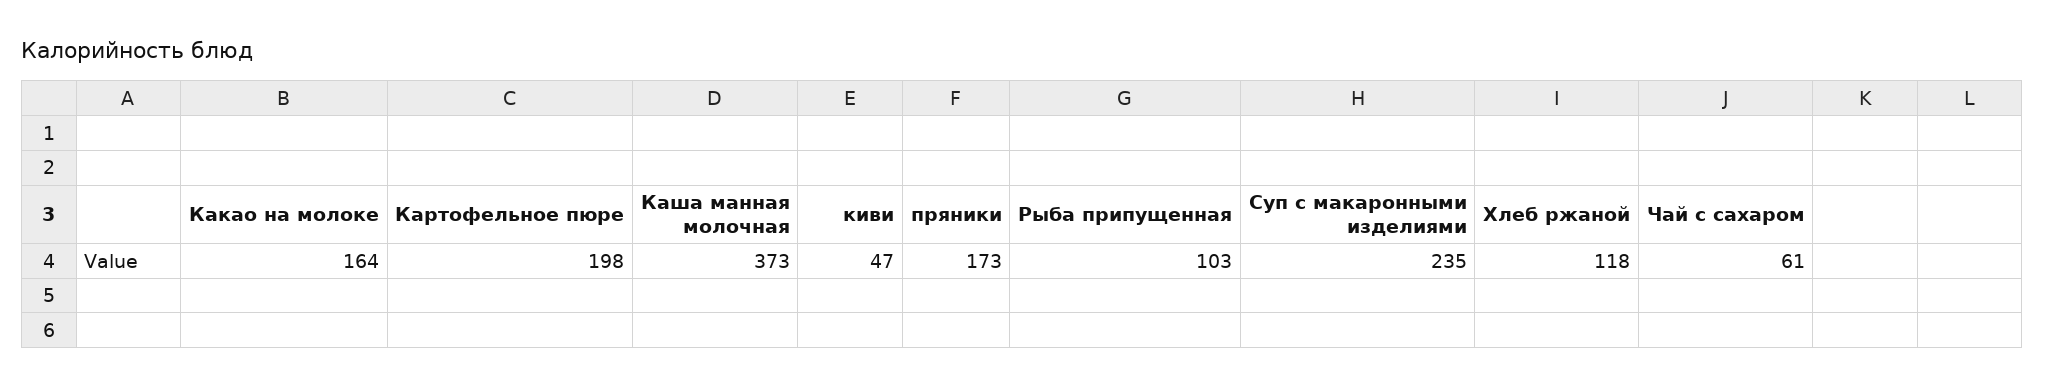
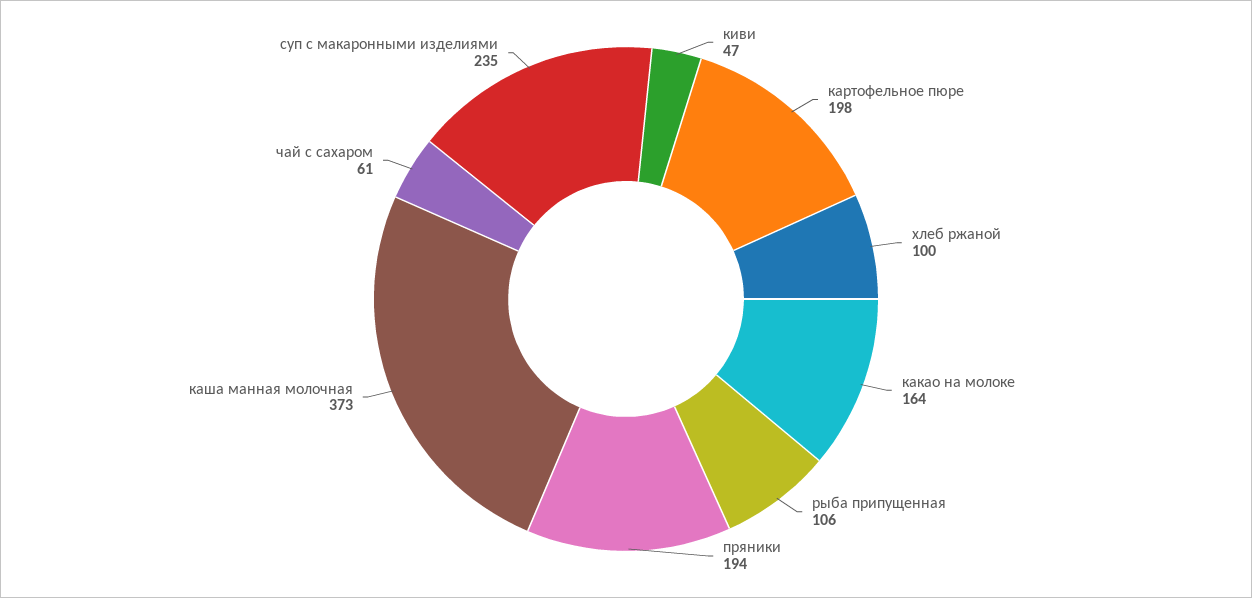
  {
    "Какао на молоке": 164,
    "Картофельное пюре": 198,
    "Каша манная молочная": 373,
    "киви": 47,
-   "пряники": 173,
+   "пряники": 194,
-   "Рыба припущенная": 103,
+   "Рыба припущенная": 106,
    "Суп с макаронными изделиями": 235,
-   "Хлеб ржаной": 118,
+   "Хлеб ржаной": 100,
    "Чай с сахаром": 61
  }

